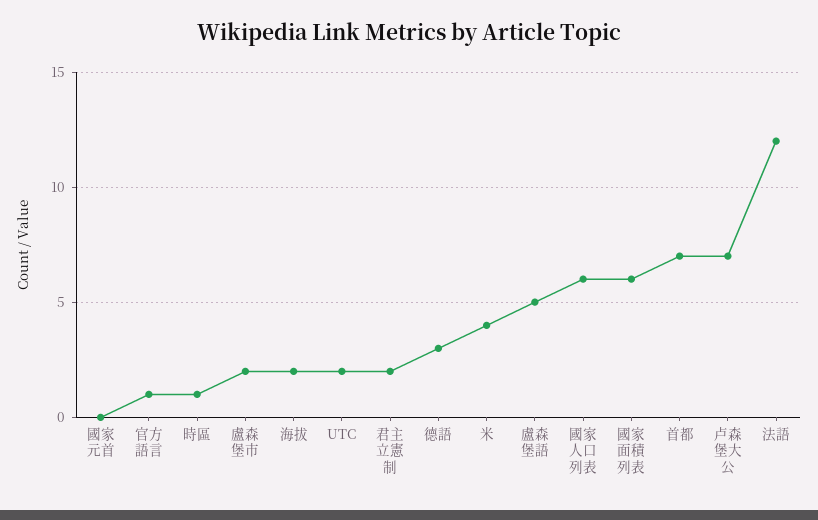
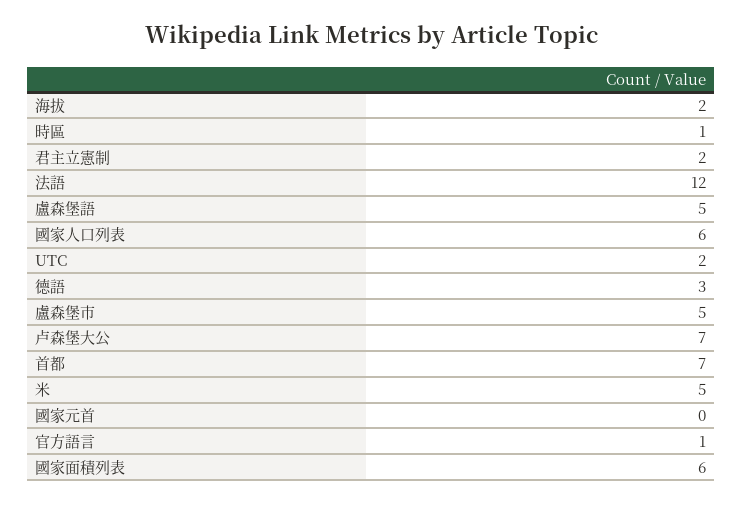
  {
    "國家元首": 0,
    "官方語言": 1,
    "時區": 1,
-   "盧森堡市": 2,
+   "盧森堡市": 5,
    "海拔": 2,
    "UTC": 2,
    "君主立憲制": 2,
    "德語": 3,
-   "米": 4,
+   "米": 5,
    "盧森堡語": 5,
    "國家人口列表": 6,
    "國家面積列表": 6,
    "首都": 7,
    "卢森堡大公": 7,
    "法語": 12
  }

